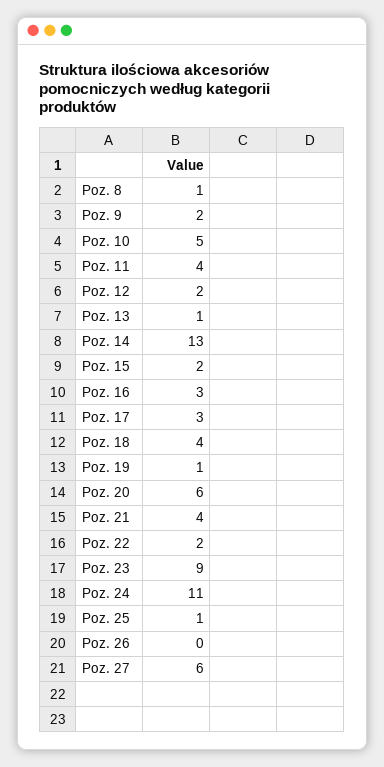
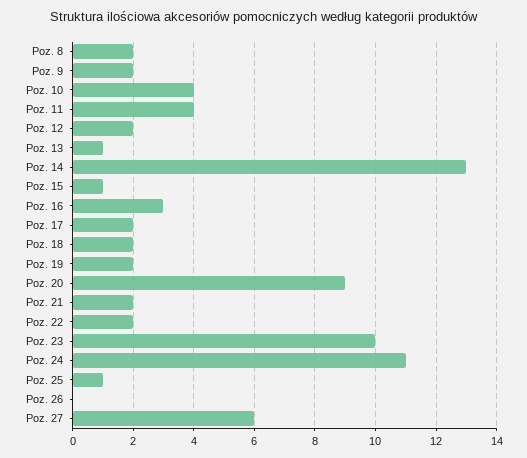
  {
-   "Poz. 8": 1,
+   "Poz. 8": 2,
    "Poz. 9": 2,
-   "Poz. 10": 5,
+   "Poz. 10": 4,
    "Poz. 11": 4,
    "Poz. 12": 2,
    "Poz. 13": 1,
    "Poz. 14": 13,
-   "Poz. 15": 2,
+   "Poz. 15": 1,
    "Poz. 16": 3,
-   "Poz. 17": 3,
+   "Poz. 17": 2,
-   "Poz. 18": 4,
+   "Poz. 18": 2,
-   "Poz. 19": 1,
+   "Poz. 19": 2,
-   "Poz. 20": 6,
+   "Poz. 20": 9,
-   "Poz. 21": 4,
+   "Poz. 21": 2,
    "Poz. 22": 2,
-   "Poz. 23": 9,
+   "Poz. 23": 10,
    "Poz. 24": 11,
    "Poz. 25": 1,
    "Poz. 26": 0,
    "Poz. 27": 6
  }

